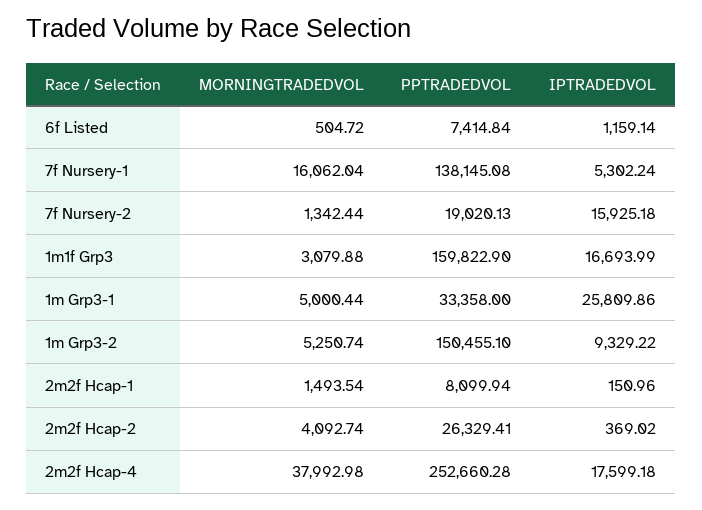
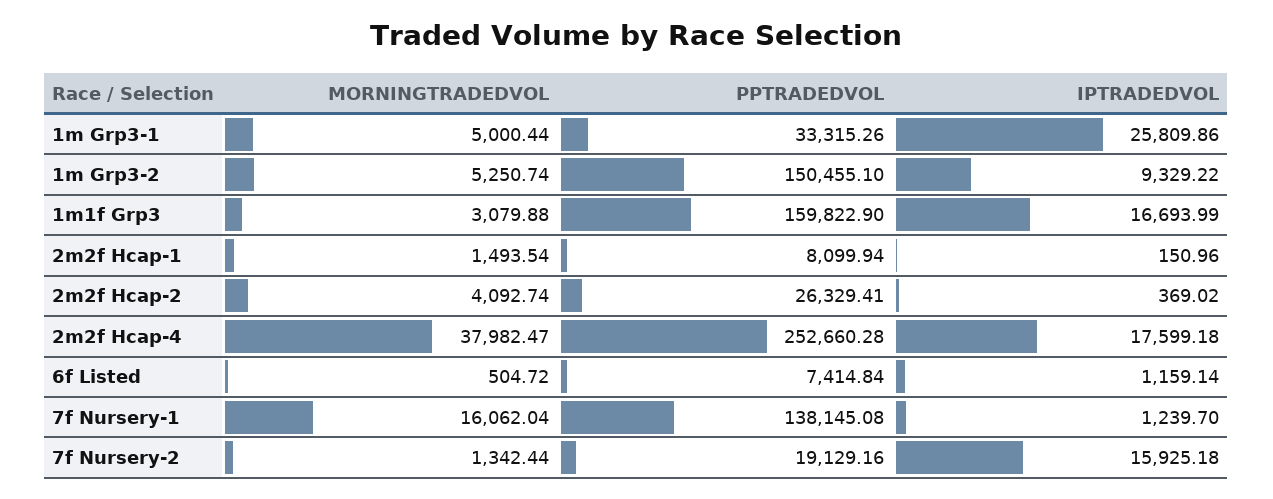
  {
    "MORNINGTRADEDVOL": {
      "6f Listed": 504.72,
      "7f Nursery-1": 16062.04,
      "7f Nursery-2": 1342.44,
      "1m1f Grp3": 3079.88,
      "1m Grp3-1": 5000.44,
      "1m Grp3-2": 5250.74,
      "2m2f Hcap-1": 1493.54,
      "2m2f Hcap-2": 4092.74,
-     "2m2f Hcap-4": 37992.98
+     "2m2f Hcap-4": 37982.47
    },
    "PPTRADEDVOL": {
      "6f Listed": 7414.84,
      "7f Nursery-1": 138145.08,
-     "7f Nursery-2": 19020.13,
+     "7f Nursery-2": 19129.16,
      "1m1f Grp3": 159822.9,
-     "1m Grp3-1": 33358,
+     "1m Grp3-1": 33315.26,
      "1m Grp3-2": 150455.1,
      "2m2f Hcap-1": 8099.94,
      "2m2f Hcap-2": 26329.41,
      "2m2f Hcap-4": 252660.28
    },
    "IPTRADEDVOL": {
      "6f Listed": 1159.14,
-     "7f Nursery-1": 5302.24,
+     "7f Nursery-1": 1239.7,
      "7f Nursery-2": 15925.18,
      "1m1f Grp3": 16693.99,
      "1m Grp3-1": 25809.86,
      "1m Grp3-2": 9329.22,
      "2m2f Hcap-1": 150.96,
      "2m2f Hcap-2": 369.02,
      "2m2f Hcap-4": 17599.18
    }
  }

